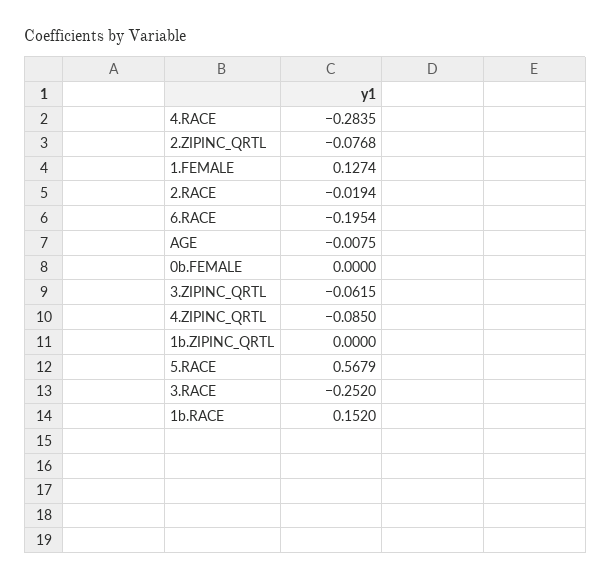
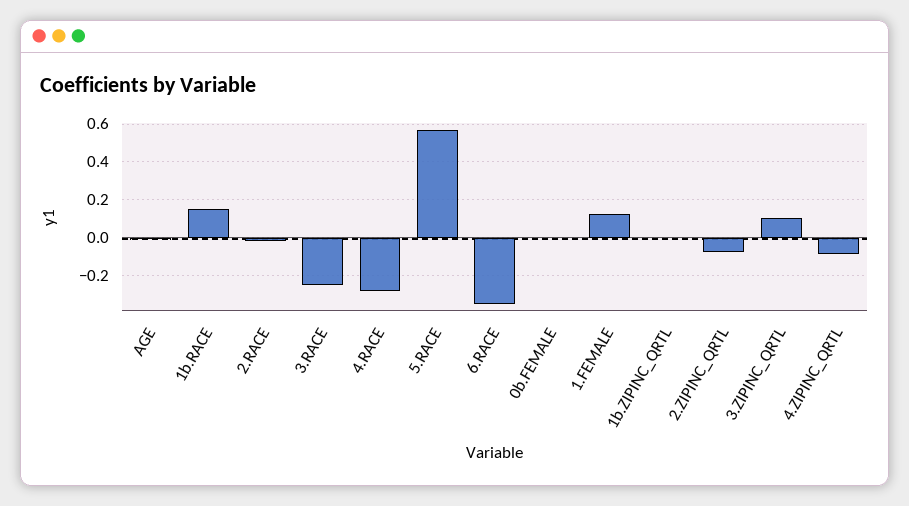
  {
    "4.RACE": -0.2835,
    "2.ZIPINC_QRTL": -0.0768,
    "1.FEMALE": 0.1274,
    "2.RACE": -0.0194,
-   "6.RACE": -0.1954,
+   "6.RACE": -0.35,
    "AGE": -0.0075,
    "0b.FEMALE": 0,
-   "3.ZIPINC_QRTL": -0.0615,
+   "3.ZIPINC_QRTL": 0.1,
    "4.ZIPINC_QRTL": -0.085,
    "1b.ZIPINC_QRTL": 0,
    "5.RACE": 0.5679,
    "3.RACE": -0.252,
    "1b.RACE": 0.152
  }

